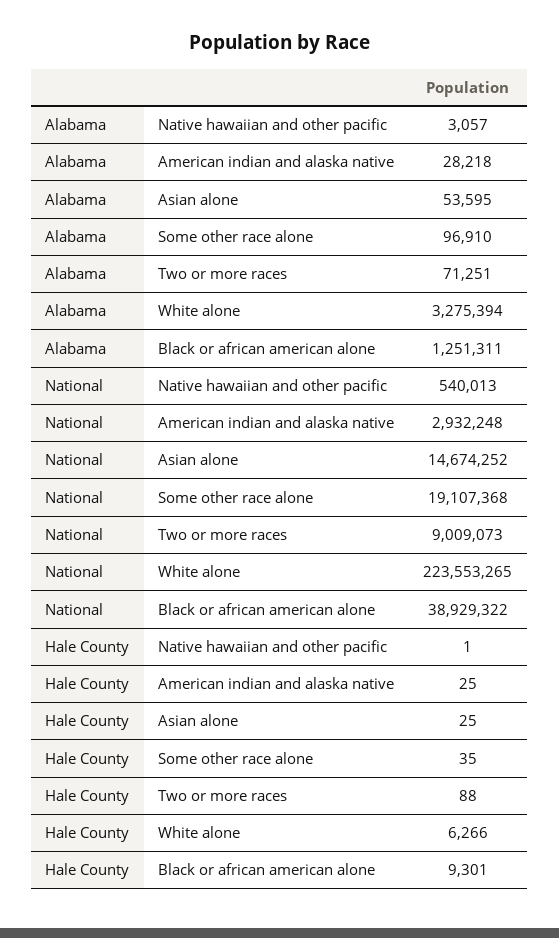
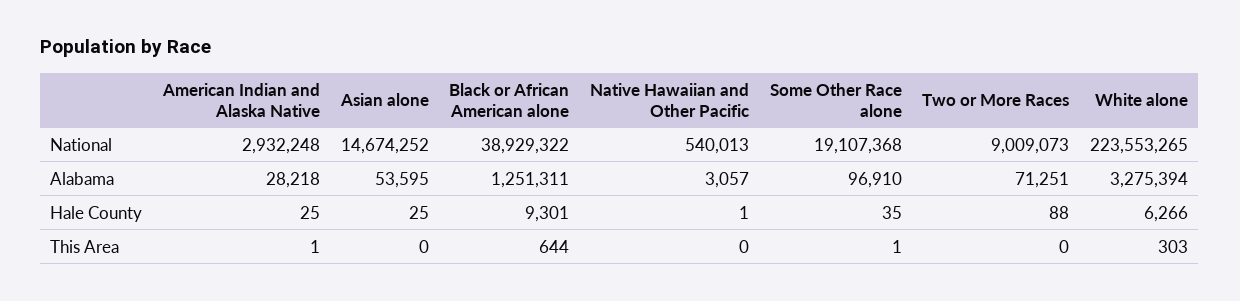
  {
    "Alabama": {
      "Native hawaiian and other pacific": 3057,
      "American indian and alaska native": 28218,
      "Asian alone": 53595,
      "Some other race alone": 96910,
      "Two or more races": 71251,
      "White alone": 3275394,
      "Black or african american alone": 1251311
    },
    "National": {
      "Native hawaiian and other pacific": 540013,
      "American indian and alaska native": 2932248,
      "Asian alone": 14674252,
      "Some other race alone": 19107368,
      "Two or more races": 9009073,
      "White alone": 223553265,
      "Black or african american alone": 38929322
    },
    "Hale County": {
      "Native hawaiian and other pacific": 1,
      "American indian and alaska native": 25,
      "Asian alone": 25,
      "Some other race alone": 35,
      "Two or more races": 88,
      "White alone": 6266,
      "Black or african american alone": 9301
-   }
+   },
+   "This Area": {
+     "American indian and alaska native": 1,
+     "Asian alone": 0,
+     "Black or african american alone": 644,
+     "Native hawaiian and other pacific": 0,
+     "Some other race alone": 1,
+     "Two or more races": 0,
+     "White alone": 303
+   }
  }

